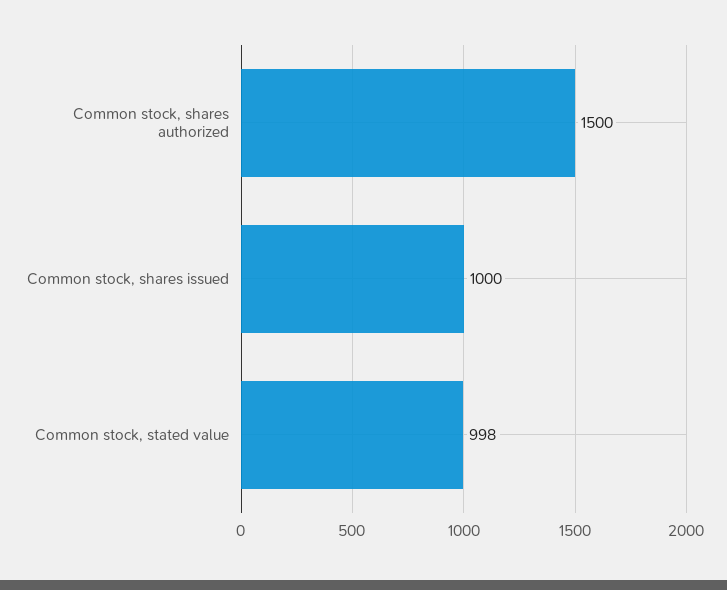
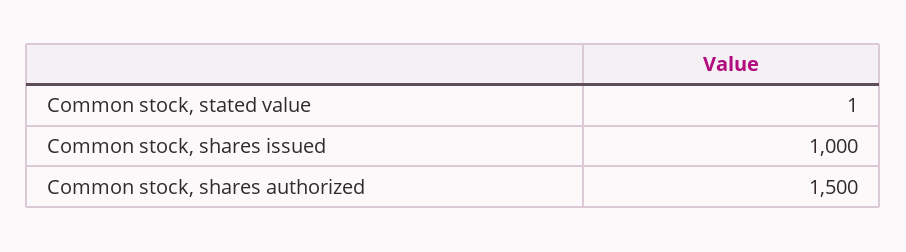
  {
    "Common stock, shares authorized": 1500,
    "Common stock, shares issued": 1000,
-   "Common stock, stated value": 998
+   "Common stock, stated value": 1
  }

